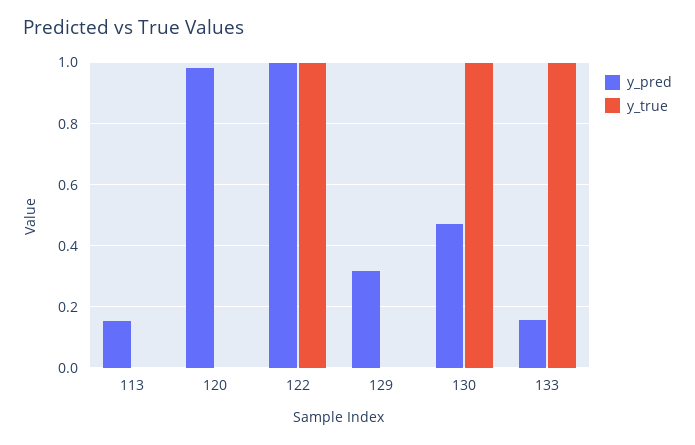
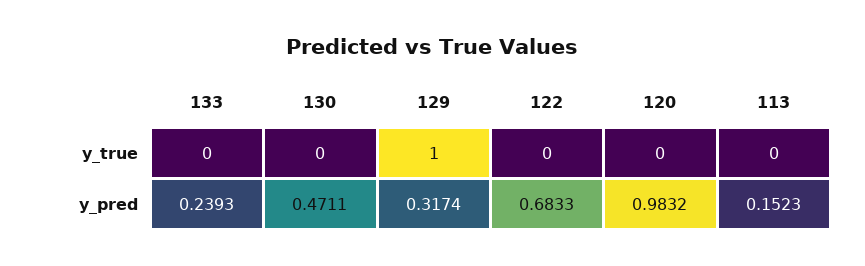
  {
    "y_pred": {
      "113": 0.1523,
      "120": 0.9832,
-     "122": 1,
+     "122": 0.6833,
      "129": 0.3174,
      "130": 0.4711,
-     "133": 0.16
+     "133": 0.2393
    },
    "y_true": {
      "113": 0,
      "120": 0,
-     "122": 1,
+     "122": 0,
-     "129": 0,
+     "129": 1,
-     "130": 1,
+     "130": 0,
-     "133": 1
+     "133": 0
    }
  }

